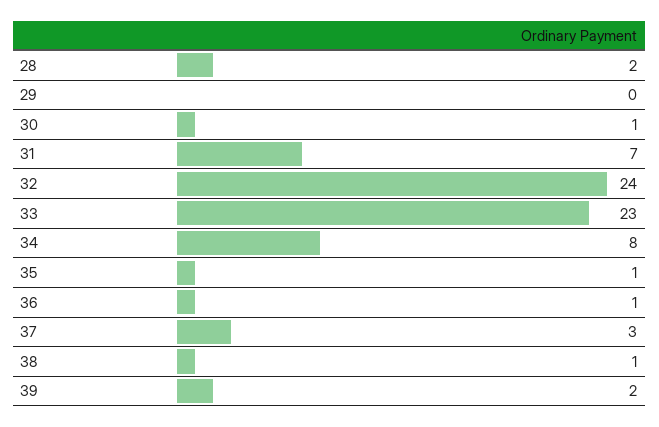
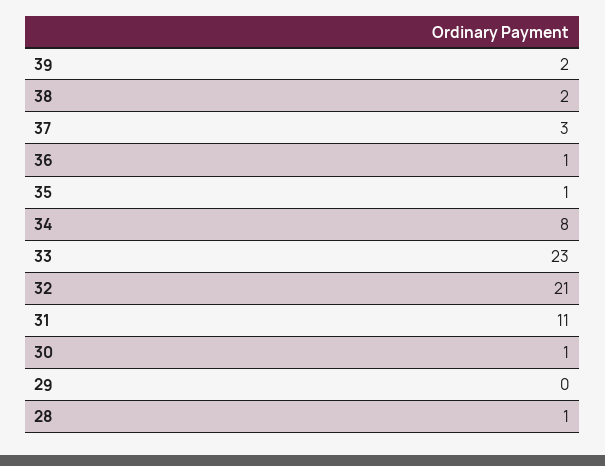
  {
-   "28": 2,
+   "28": 1,
    "29": 0,
    "30": 1,
-   "31": 7,
+   "31": 11,
-   "32": 24,
+   "32": 21,
    "33": 23,
    "34": 8,
    "35": 1,
    "36": 1,
    "37": 3,
-   "38": 1,
+   "38": 2,
    "39": 2
  }

